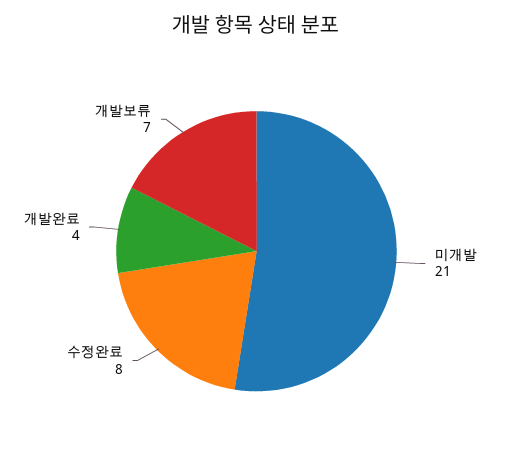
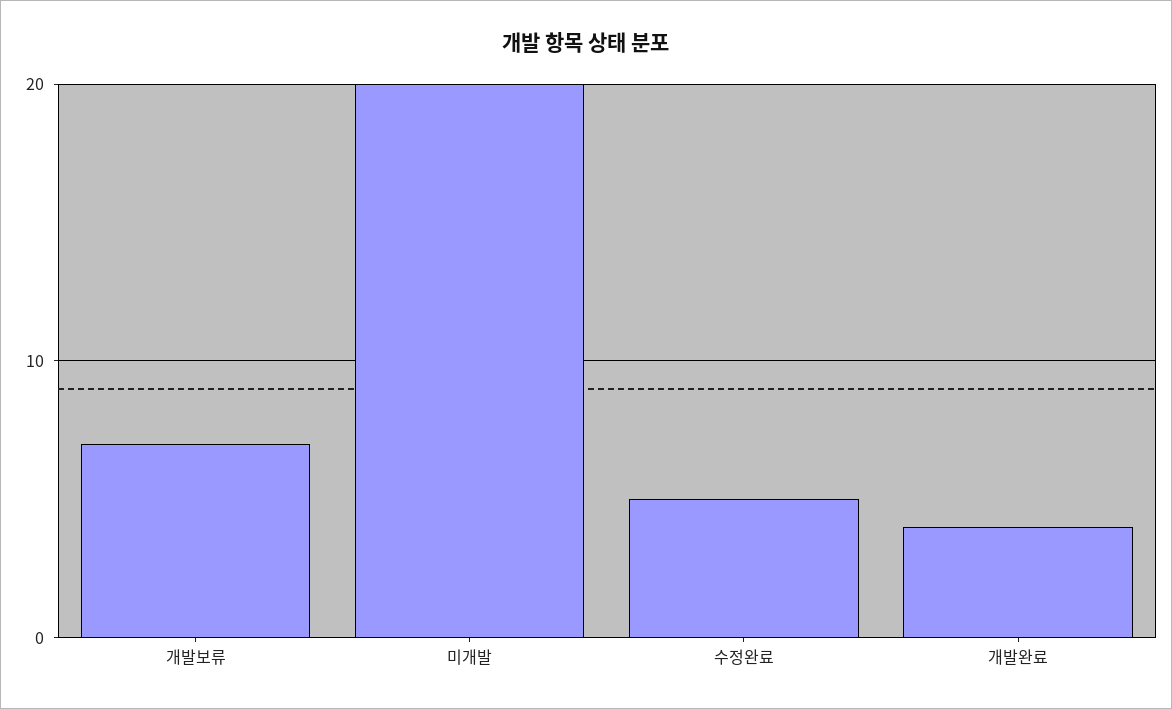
  {
-   "미개발": 21,
+   "미개발": 20,
-   "수정완료": 8,
+   "수정완료": 5,
    "개발완료": 4,
    "개발보류": 7
  }

